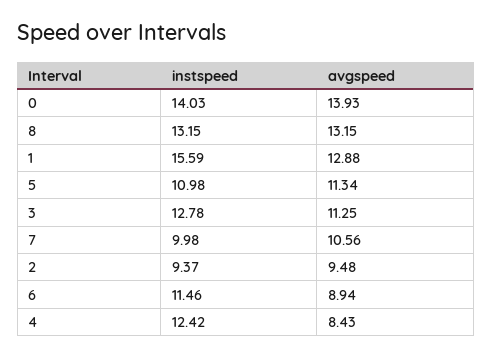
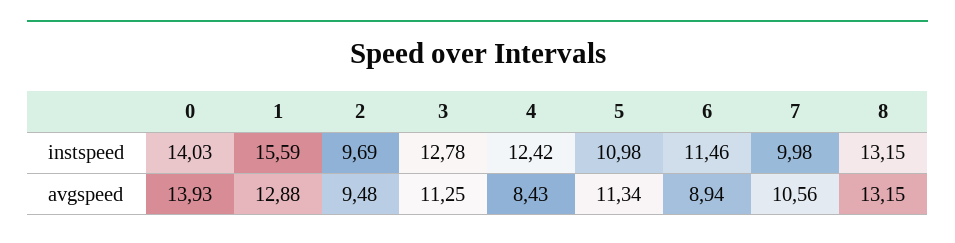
  {
    "instspeed": {
      "0": 14.03,
      "8": 13.15,
      "1": 15.59,
      "5": 10.98,
      "3": 12.78,
      "7": 9.98,
-     "2": 9.37,
+     "2": 9.69,
      "6": 11.46,
      "4": 12.42
    },
    "avgspeed": {
      "0": 13.93,
      "8": 13.15,
      "1": 12.88,
      "5": 11.34,
      "3": 11.25,
      "7": 10.56,
      "2": 9.48,
      "6": 8.94,
      "4": 8.43
    }
  }

